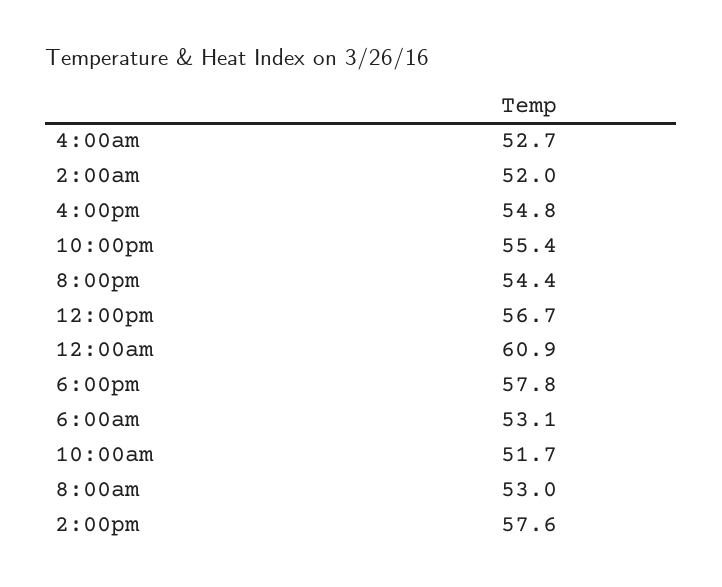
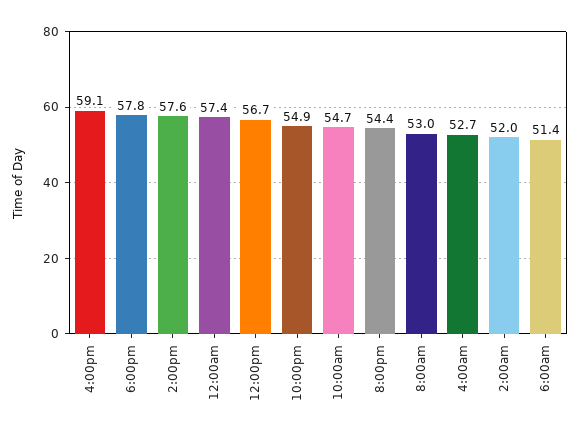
  {
    "4:00am": 52.7,
    "2:00am": 52,
-   "4:00pm": 54.8,
+   "4:00pm": 59.1,
-   "10:00pm": 55.4,
+   "10:00pm": 54.9,
    "8:00pm": 54.4,
    "12:00pm": 56.7,
-   "12:00am": 60.9,
+   "12:00am": 57.4,
    "6:00pm": 57.8,
-   "6:00am": 53.1,
+   "6:00am": 51.4,
-   "10:00am": 51.7,
+   "10:00am": 54.7,
    "8:00am": 53,
    "2:00pm": 57.6
  }

